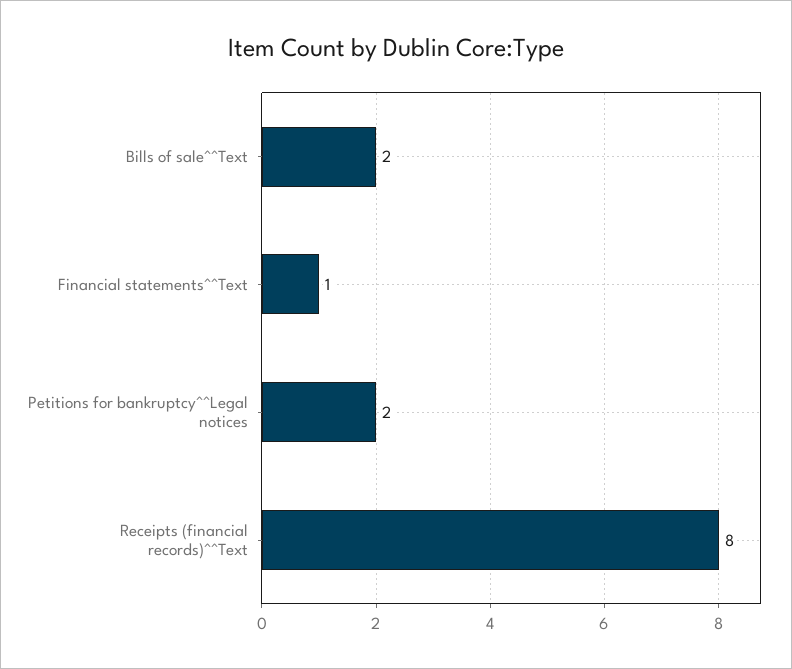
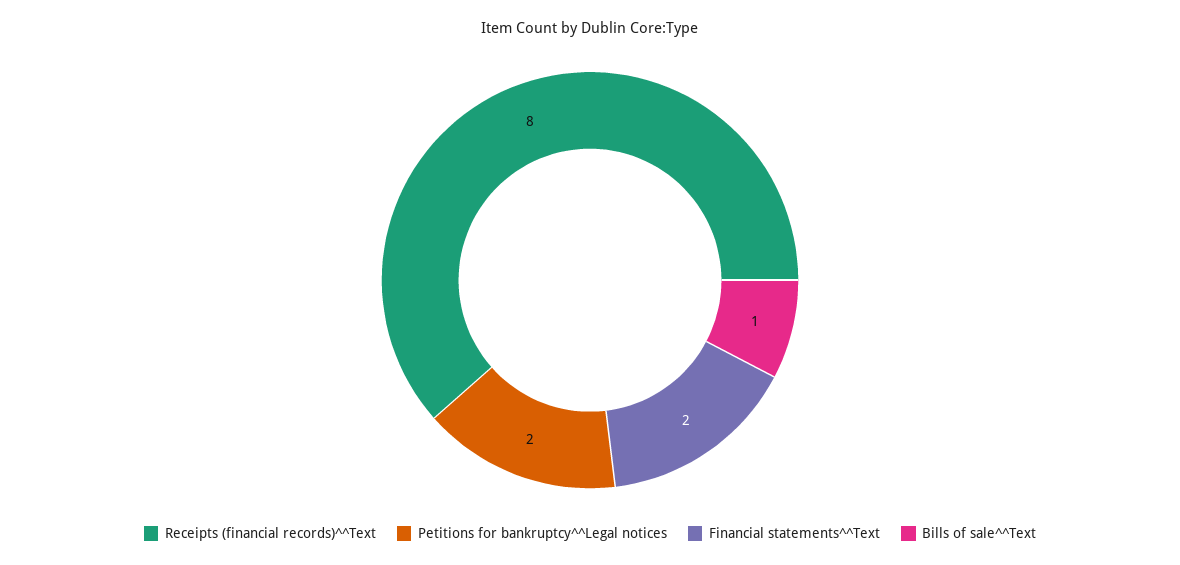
  {
-   "Bills of sale^^Text": 2,
+   "Bills of sale^^Text": 1,
-   "Financial statements^^Text": 1,
+   "Financial statements^^Text": 2,
    "Petitions for bankruptcy^^Legal notices": 2,
    "Receipts (financial records)^^Text": 8
  }

